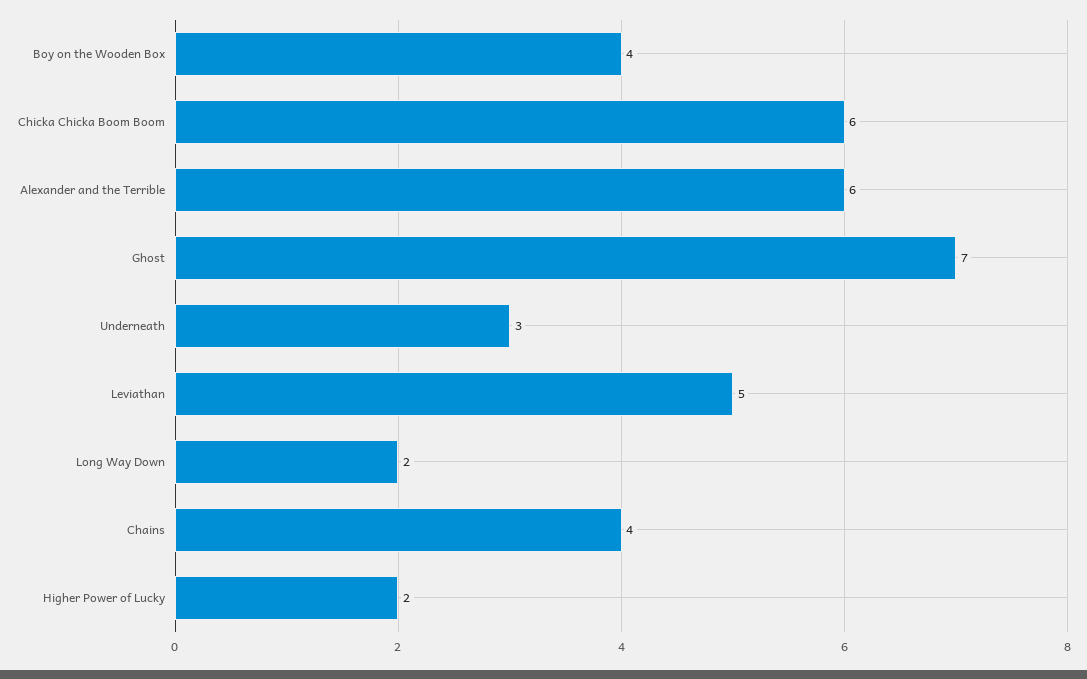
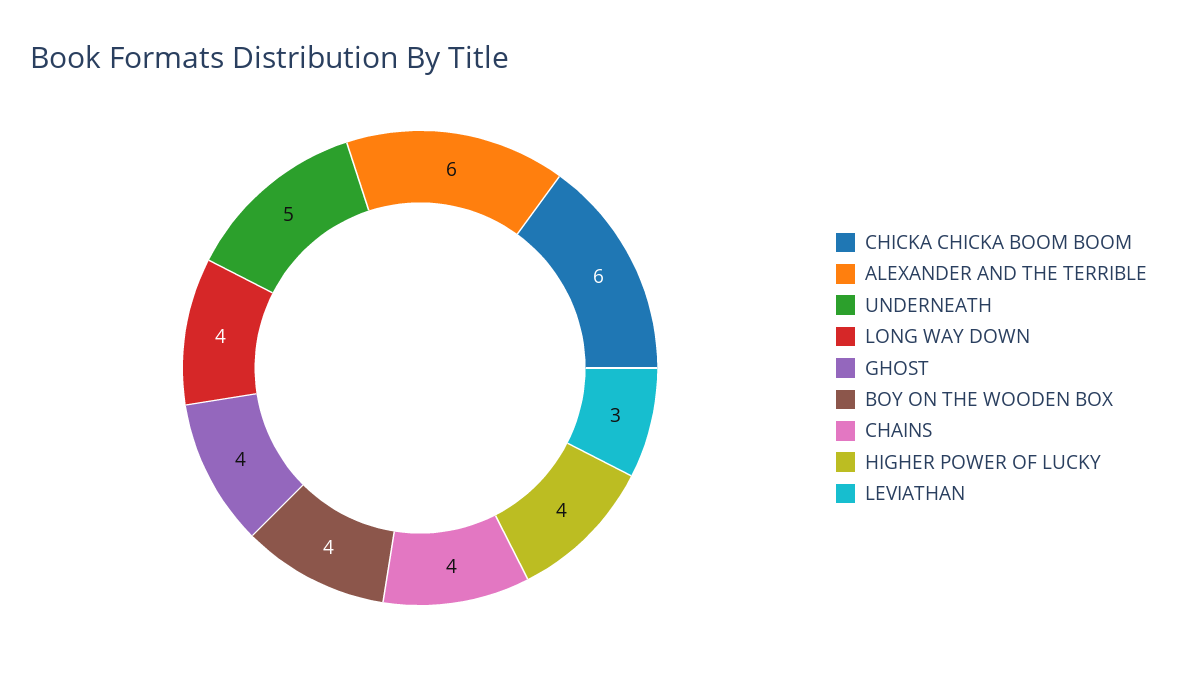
  {
    "Boy on the Wooden Box": 4,
    "Chicka Chicka Boom Boom": 6,
    "Alexander and the Terrible": 6,
-   "Ghost": 7,
+   "Ghost": 4,
-   "Underneath": 3,
+   "Underneath": 5,
-   "Leviathan": 5,
+   "Leviathan": 3,
-   "Long Way Down": 2,
+   "Long Way Down": 4,
    "Chains": 4,
-   "Higher Power of Lucky": 2
+   "Higher Power of Lucky": 4
  }

